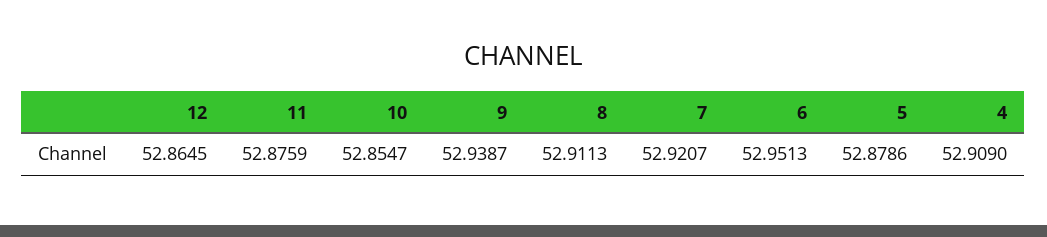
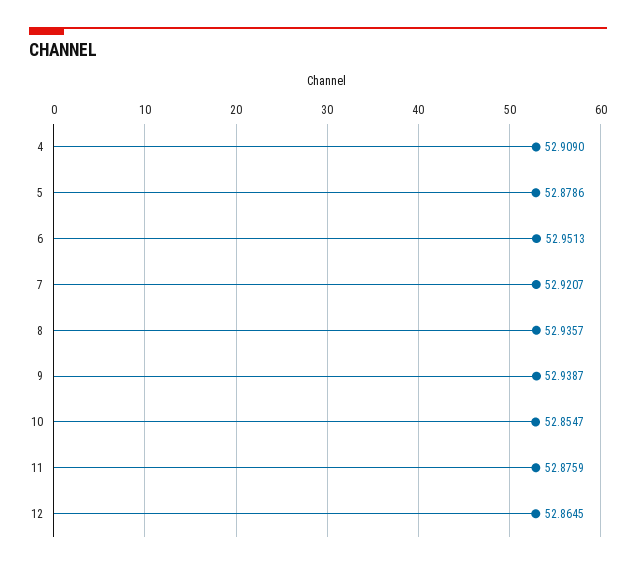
  {
    "12": 52.8645,
    "11": 52.8759,
    "10": 52.8547,
    "9": 52.9387,
-   "8": 52.9113,
+   "8": 52.9357,
    "7": 52.9207,
    "6": 52.9513,
    "5": 52.8786,
    "4": 52.909
  }

